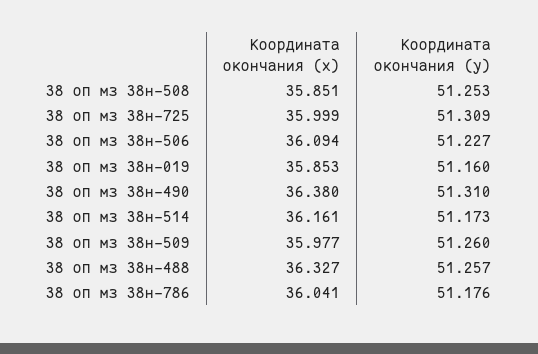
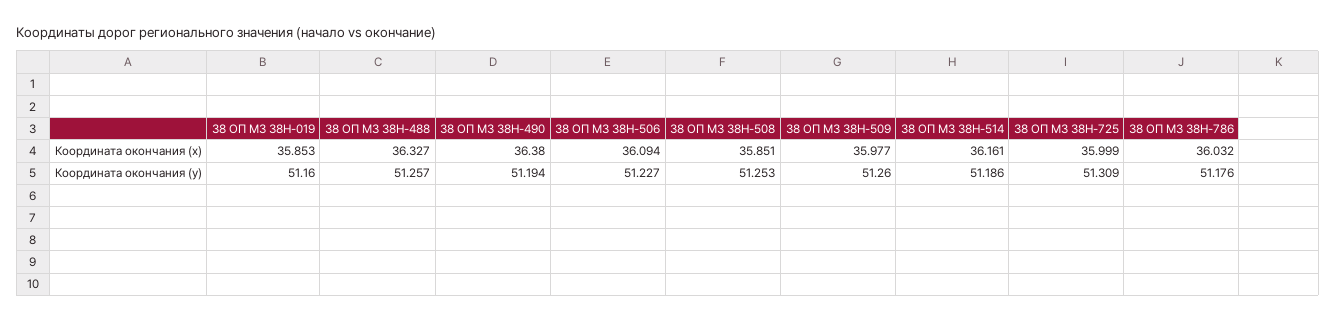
  {
    "Координата окончания (x)": {
      "38 оп мз 38н-508": 35.851,
      "38 оп мз 38н-725": 35.999,
      "38 оп мз 38н-506": 36.094,
      "38 оп мз 38н-019": 35.853,
      "38 оп мз 38н-490": 36.38,
      "38 оп мз 38н-514": 36.161,
      "38 оп мз 38н-509": 35.977,
      "38 оп мз 38н-488": 36.327,
-     "38 оп мз 38н-786": 36.041
+     "38 оп мз 38н-786": 36.032
    },
    "Координата окончания (y)": {
      "38 оп мз 38н-508": 51.253,
      "38 оп мз 38н-725": 51.309,
      "38 оп мз 38н-506": 51.227,
      "38 оп мз 38н-019": 51.16,
-     "38 оп мз 38н-490": 51.31,
+     "38 оп мз 38н-490": 51.194,
-     "38 оп мз 38н-514": 51.173,
+     "38 оп мз 38н-514": 51.186,
      "38 оп мз 38н-509": 51.26,
      "38 оп мз 38н-488": 51.257,
      "38 оп мз 38н-786": 51.176
    }
  }

